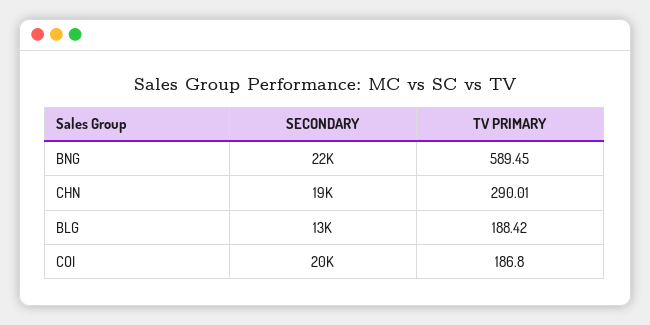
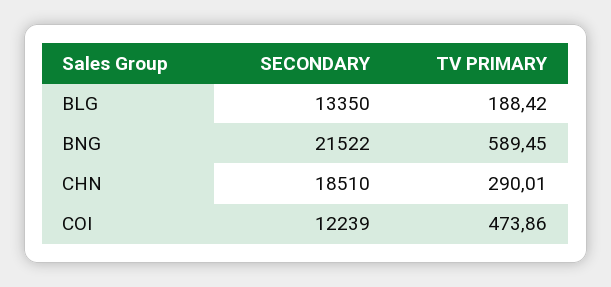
  {
    "SECONDARY": {
      "BNG": 21522,
      "CHN": 18510,
      "BLG": 13350,
-     "COI": 20000
+     "COI": 12239
    },
    "TV PRIMARY": {
      "BNG": 589.45,
      "CHN": 290.01,
      "BLG": 188.42,
-     "COI": 186.8
+     "COI": 473.86
    }
  }

